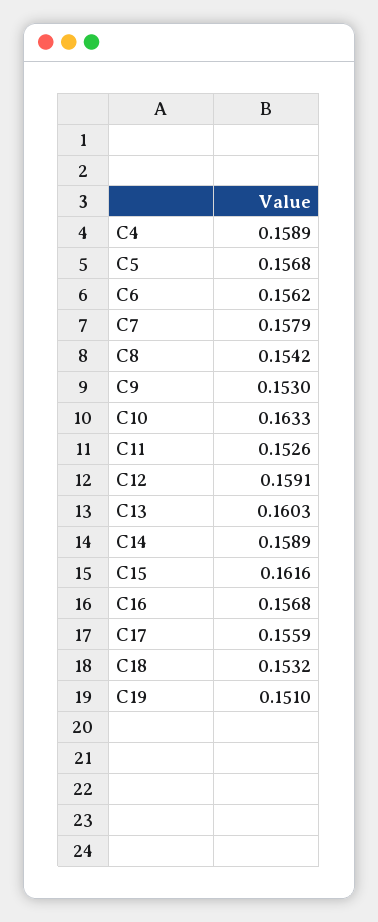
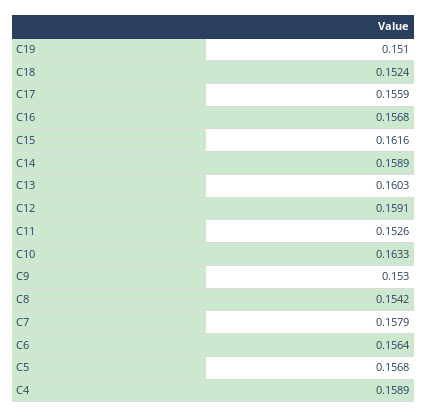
  {
    "C4": 0.1589,
    "C5": 0.1568,
-   "C6": 0.1562,
+   "C6": 0.1564,
    "C7": 0.1579,
    "C8": 0.1542,
    "C9": 0.153,
    "C10": 0.1633,
    "C11": 0.1526,
    "C12": 0.1591,
    "C13": 0.1603,
    "C14": 0.1589,
    "C15": 0.1616,
    "C16": 0.1568,
    "C17": 0.1559,
-   "C18": 0.1532,
+   "C18": 0.1524,
    "C19": 0.151
  }

